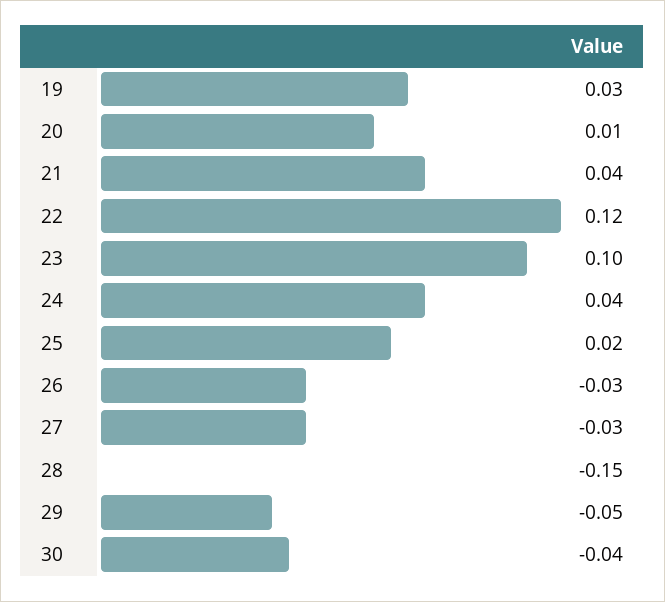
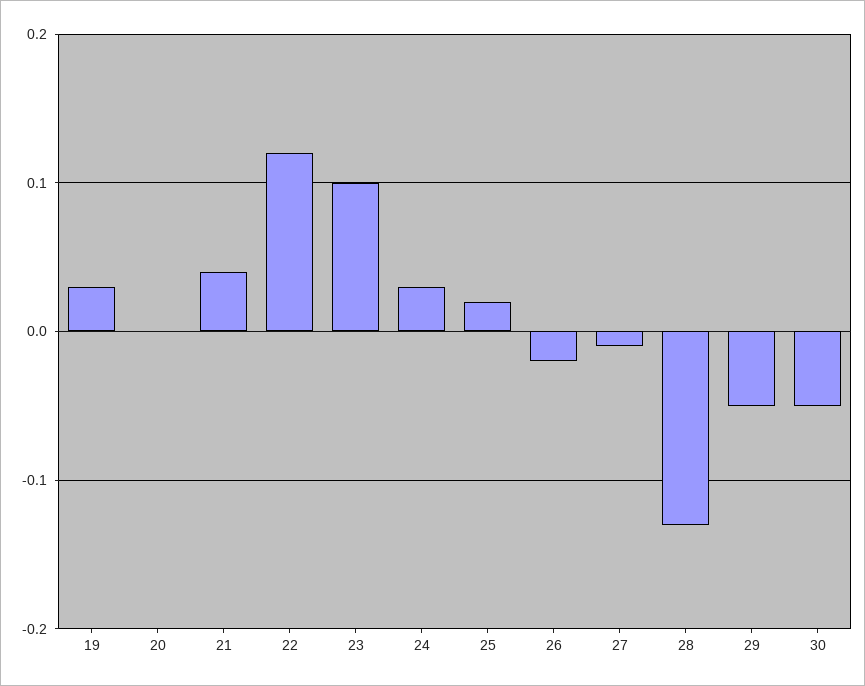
  {
    "19": 0.03,
-   "20": 0.01,
+   "20": 0,
    "21": 0.04,
    "22": 0.12,
    "23": 0.1,
-   "24": 0.04,
+   "24": 0.03,
    "25": 0.02,
-   "26": -0.03,
+   "26": -0.02,
-   "27": -0.03,
+   "27": -0.01,
-   "28": -0.15,
+   "28": -0.13,
    "29": -0.05,
-   "30": -0.04
+   "30": -0.05
  }

